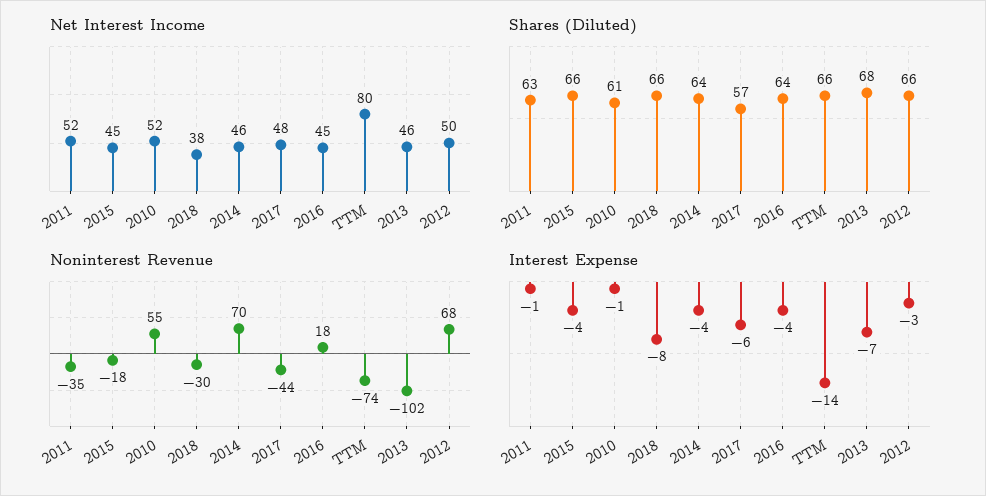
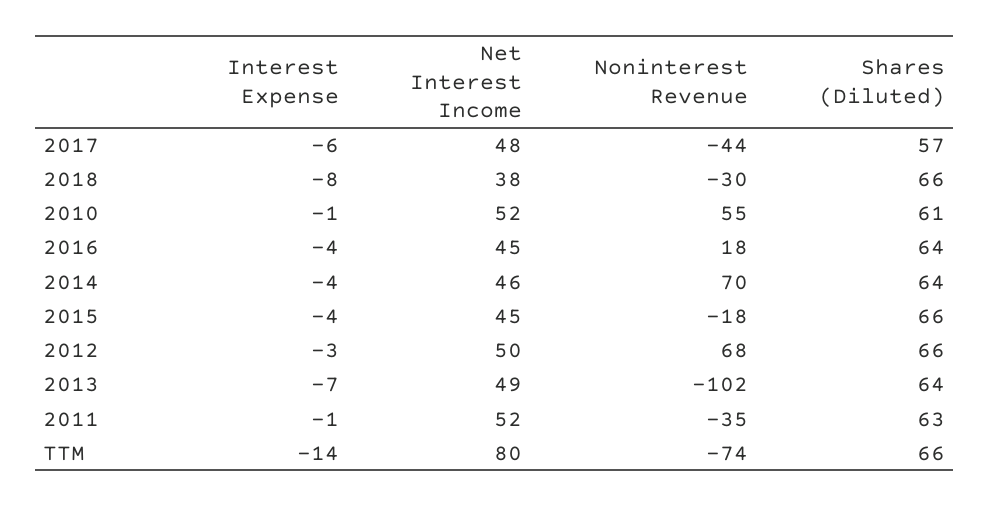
  {
    "Net Interest Income": {
      "2011": 52,
      "2015": 45,
      "2010": 52,
      "2018": 38,
      "2014": 46,
      "2017": 48,
      "2016": 45,
      "TTM": 80,
-     "2013": 46,
+     "2013": 49,
      "2012": 50
    },
    "Shares (Diluted)": {
      "2011": 63,
      "2015": 66,
      "2010": 61,
      "2018": 66,
      "2014": 64,
      "2017": 57,
      "2016": 64,
      "TTM": 66,
-     "2013": 68,
+     "2013": 64,
      "2012": 66
    },
    "Noninterest Revenue": {
      "2011": -35,
      "2015": -18,
      "2010": 55,
      "2018": -30,
      "2014": 70,
      "2017": -44,
      "2016": 18,
      "TTM": -74,
      "2013": -102,
      "2012": 68
    },
    "Interest Expense": {
      "2011": -1,
      "2015": -4,
      "2010": -1,
      "2018": -8,
      "2014": -4,
      "2017": -6,
      "2016": -4,
      "TTM": -14,
      "2013": -7,
      "2012": -3
    }
  }

